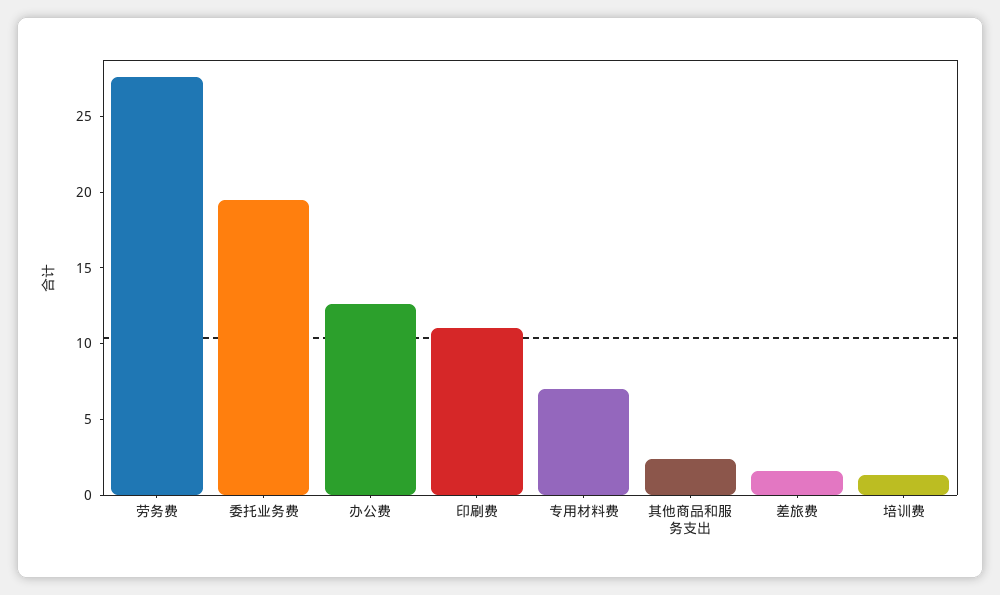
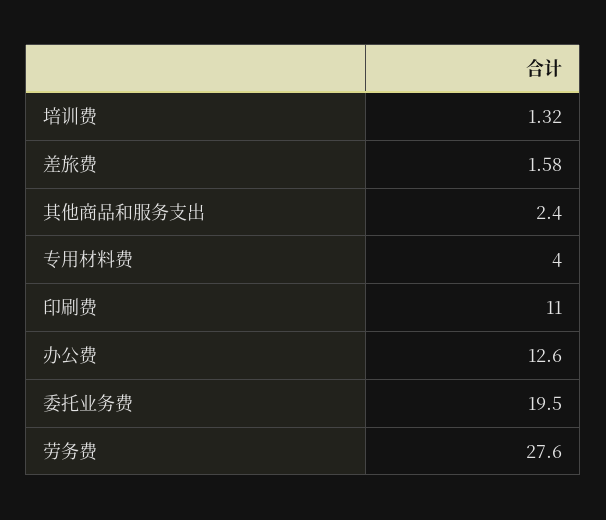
  {
    "劳务费": 27.6,
    "委托业务费": 19.5,
    "办公费": 12.6,
    "印刷费": 11,
-   "专用材料费": 7,
+   "专用材料费": 4,
    "其他商品和服务支出": 2.4,
    "差旅费": 1.58,
    "培训费": 1.32
  }

